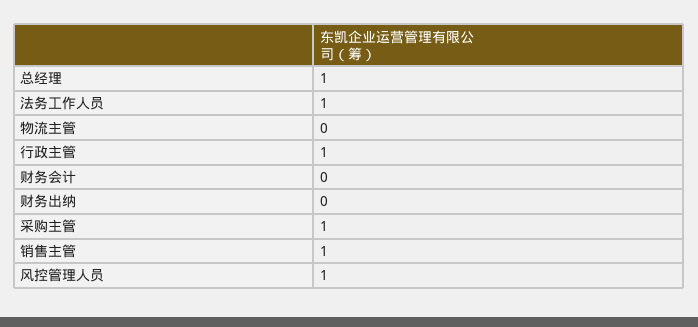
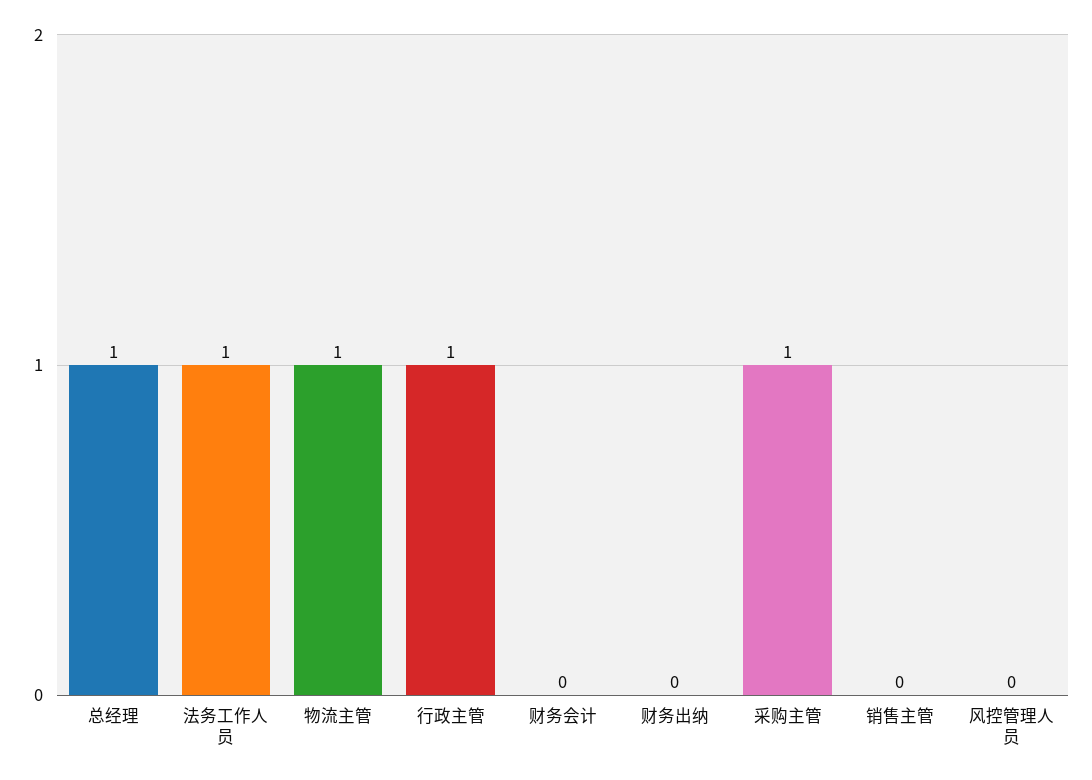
  {
    "总经理": 1,
    "法务工作人员": 1,
-   "物流主管": 0,
+   "物流主管": 1,
    "行政主管": 1,
    "财务会计": 0,
    "财务出纳": 0,
    "采购主管": 1,
-   "销售主管": 1,
+   "销售主管": 0,
-   "风控管理人员": 1
+   "风控管理人员": 0
  }

